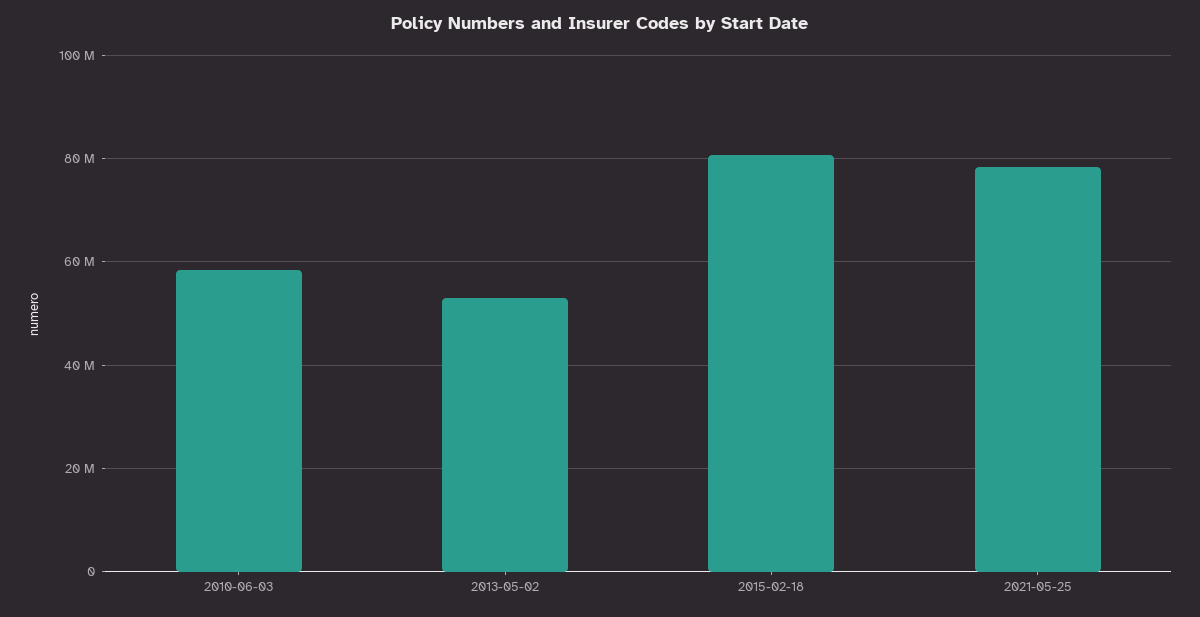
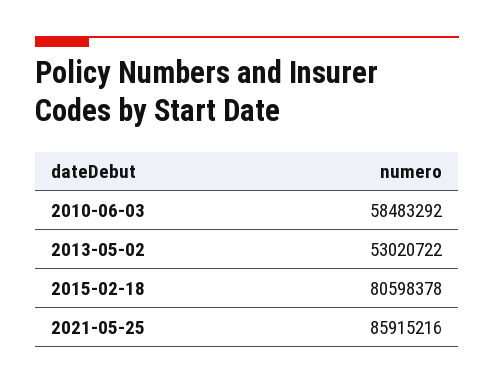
  {
    "2010-06-03": 58483292,
    "2013-05-02": 53020722,
    "2015-02-18": 80598378,
-   "2021-05-25": 78000000
+   "2021-05-25": 85915216
  }

